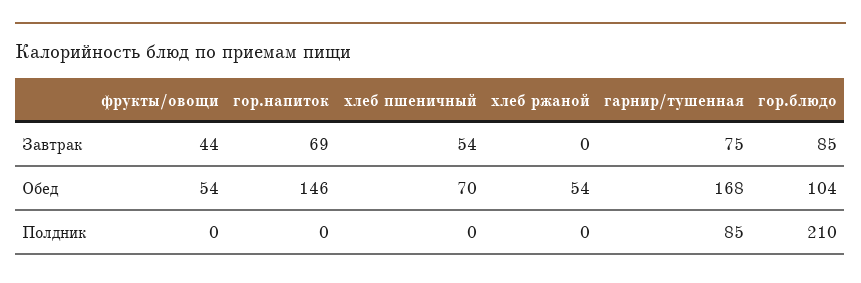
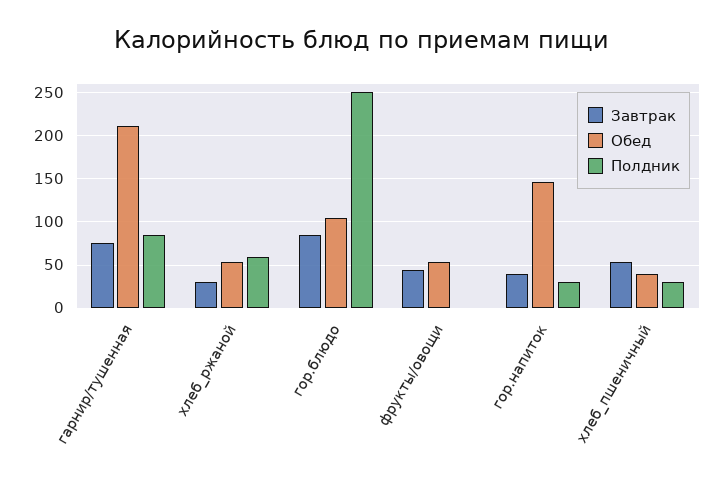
  {
    "Завтрак": {
      "фрукты/овощи": 44,
-     "гор.напиток": 69,
+     "гор.напиток": 40,
      "хлеб пшеничный": 54,
-     "хлеб ржаной": 0,
+     "хлеб ржаной": 30,
      "гарнир/тушенная": 75,
      "гор.блюдо": 85
    },
    "Обед": {
      "фрукты/овощи": 54,
      "гор.напиток": 146,
-     "хлеб пшеничный": 70,
+     "хлеб пшеничный": 40,
      "хлеб ржаной": 54,
-     "гарнир/тушенная": 168,
+     "гарнир/тушенная": 210,
      "гор.блюдо": 104
    },
    "Полдник": {
      "фрукты/овощи": 0,
-     "гор.напиток": 0,
+     "гор.напиток": 30,
-     "хлеб пшеничный": 0,
+     "хлеб пшеничный": 30,
-     "хлеб ржаной": 0,
+     "хлеб ржаной": 60,
      "гарнир/тушенная": 85,
-     "гор.блюдо": 210
+     "гор.блюдо": 250
    }
  }

